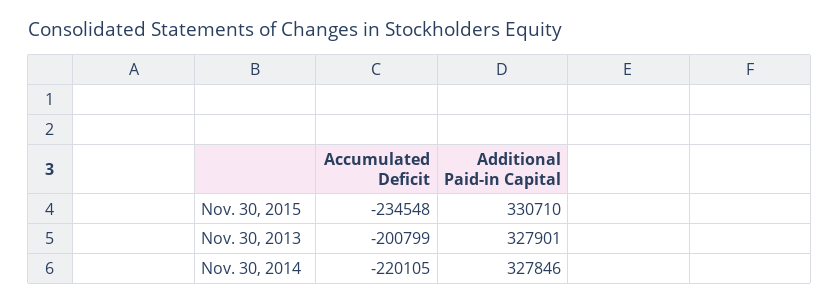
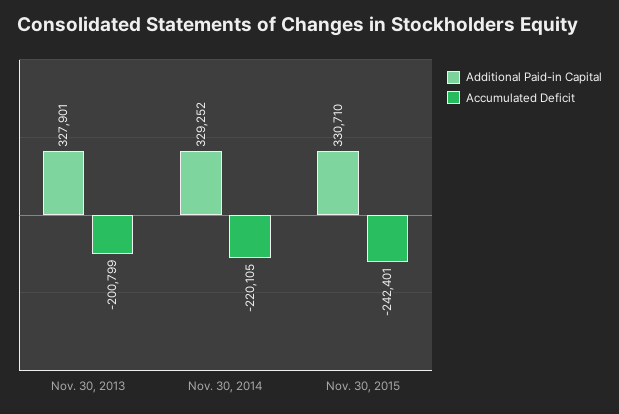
  {
    "Accumulated Deficit": {
-     "Nov. 30, 2015": -234548,
+     "Nov. 30, 2015": -242401,
      "Nov. 30, 2013": -200799,
      "Nov. 30, 2014": -220105
    },
    "Additional Paid-in Capital": {
      "Nov. 30, 2015": 330710,
      "Nov. 30, 2013": 327901,
-     "Nov. 30, 2014": 327846
+     "Nov. 30, 2014": 329252
    }
  }

